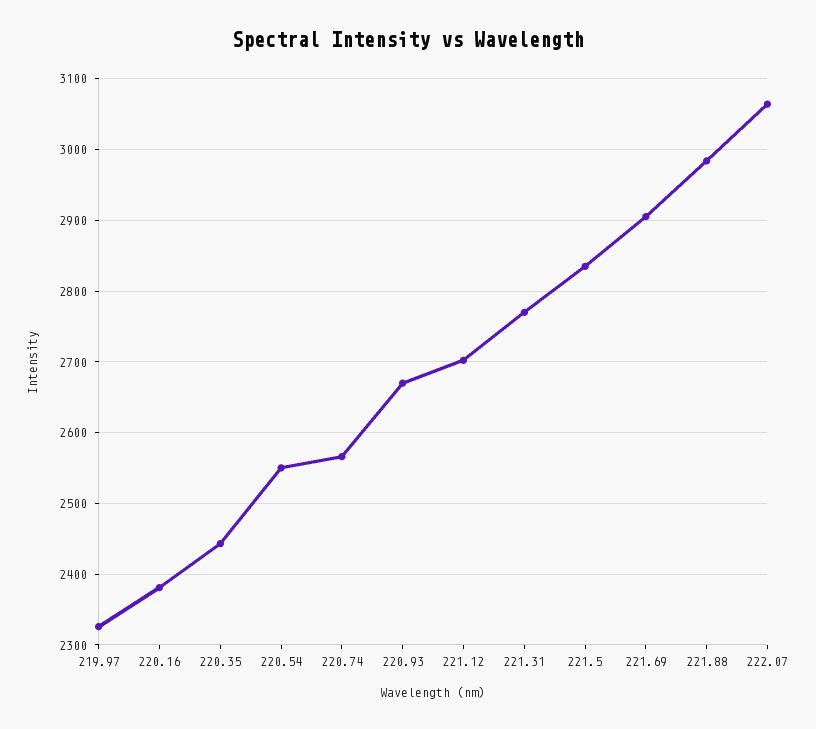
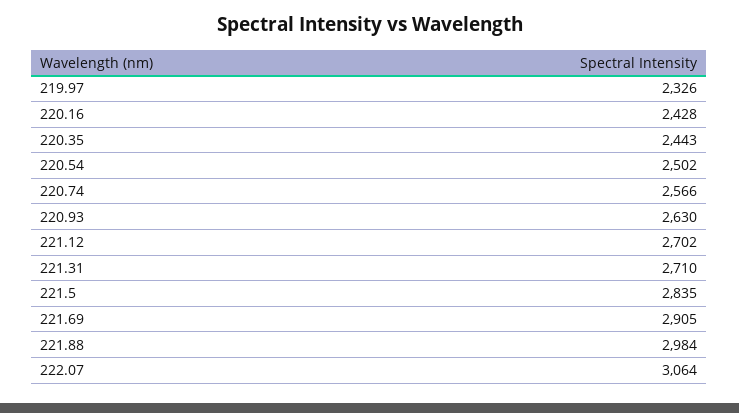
  {
    "219.97": 2326,
-   "220.16": 2380,
+   "220.16": 2428,
    "220.35": 2443,
-   "220.54": 2550,
+   "220.54": 2502,
    "220.74": 2566,
-   "220.93": 2670,
+   "220.93": 2630,
    "221.12": 2702,
-   "221.31": 2770,
+   "221.31": 2710,
    "221.5": 2835,
    "221.69": 2905,
    "221.88": 2984,
    "222.07": 3064
  }

